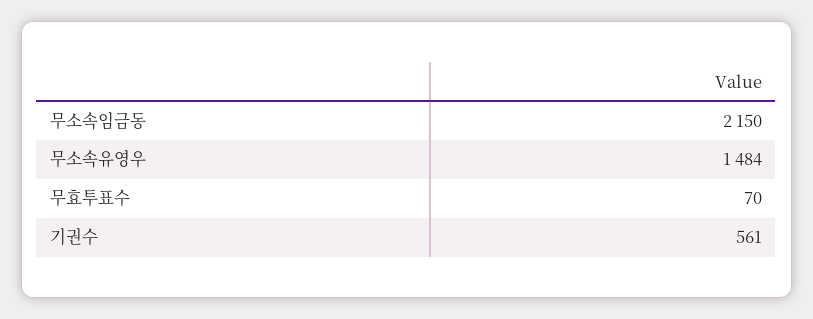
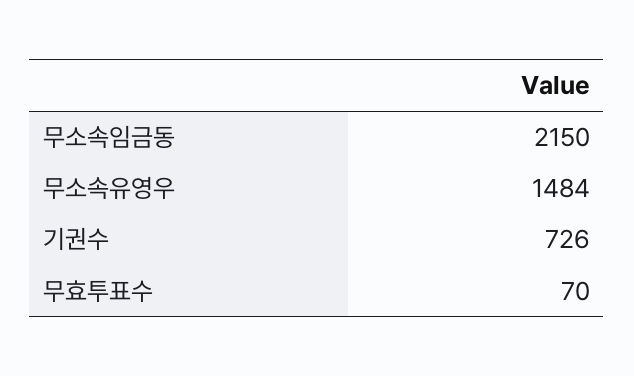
  {
    "무소속임금동": 2150,
    "무소속유영우": 1484,
    "무효투표수": 70,
-   "기권수": 561
+   "기권수": 726
  }

